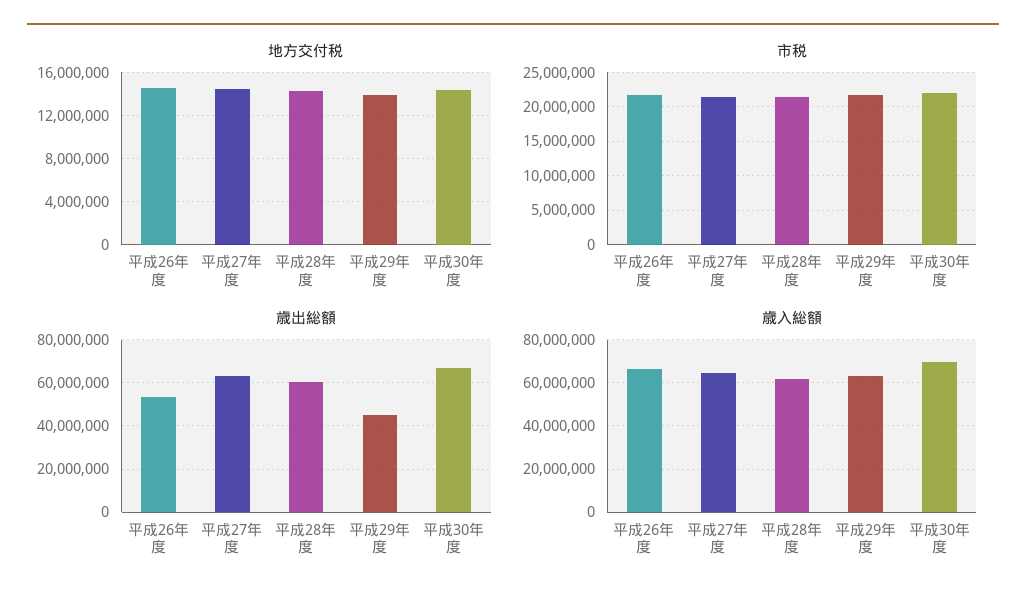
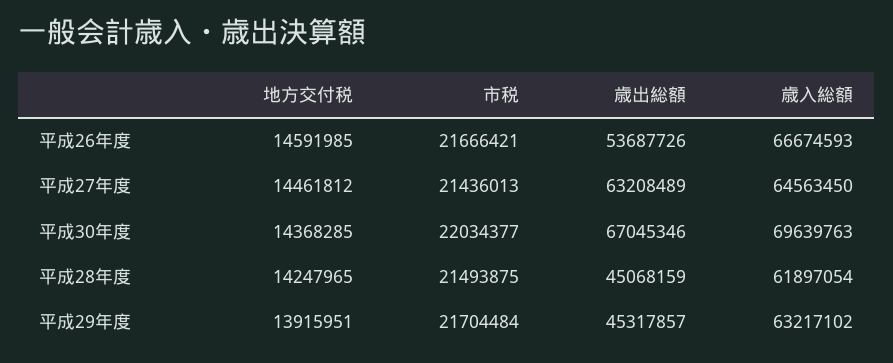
  {
    "地方交付税": {
      "平成26年度": 14591985,
      "平成27年度": 14461812,
      "平成28年度": 14247965,
      "平成29年度": 13915951,
      "平成30年度": 14368285
    },
    "市税": {
      "平成26年度": 21666421,
      "平成27年度": 21436013,
      "平成28年度": 21493875,
      "平成29年度": 21704484,
      "平成30年度": 22034377
    },
    "歳出総額": {
      "平成26年度": 53687726,
      "平成27年度": 63208489,
-     "平成28年度": 60000000,
+     "平成28年度": 45068159,
      "平成29年度": 45317857,
      "平成30年度": 67045346
    },
    "歳入総額": {
      "平成26年度": 66674593,
      "平成27年度": 64563450,
      "平成28年度": 61897054,
      "平成29年度": 63217102,
      "平成30年度": 69639763
    }
  }

